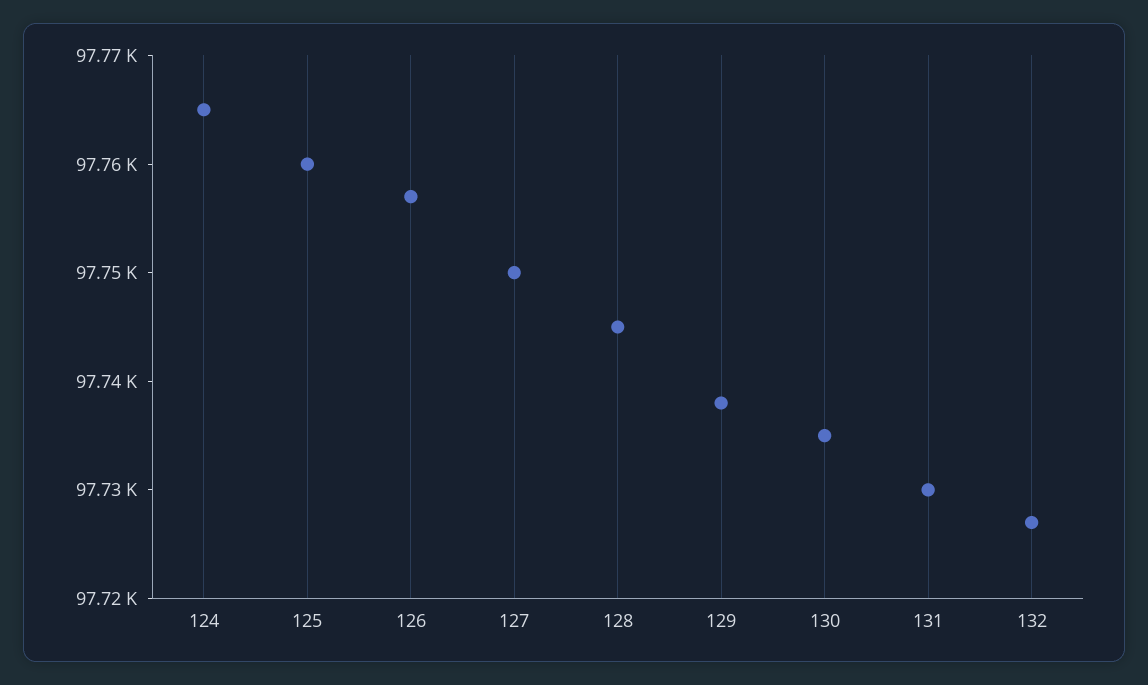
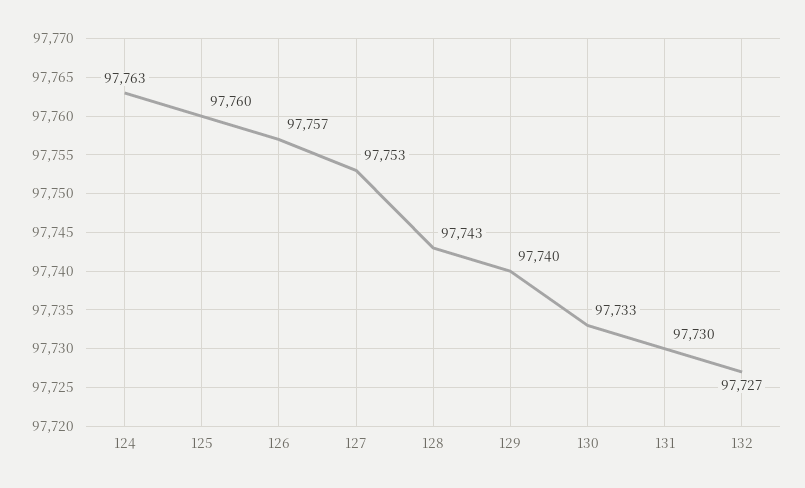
  {
-   "124": 97765,
+   "124": 97763,
    "125": 97760,
    "126": 97757,
-   "127": 97750,
+   "127": 97753,
-   "128": 97745,
+   "128": 97743,
-   "129": 97738,
+   "129": 97740,
-   "130": 97735,
+   "130": 97733,
    "131": 97730,
    "132": 97727
  }

